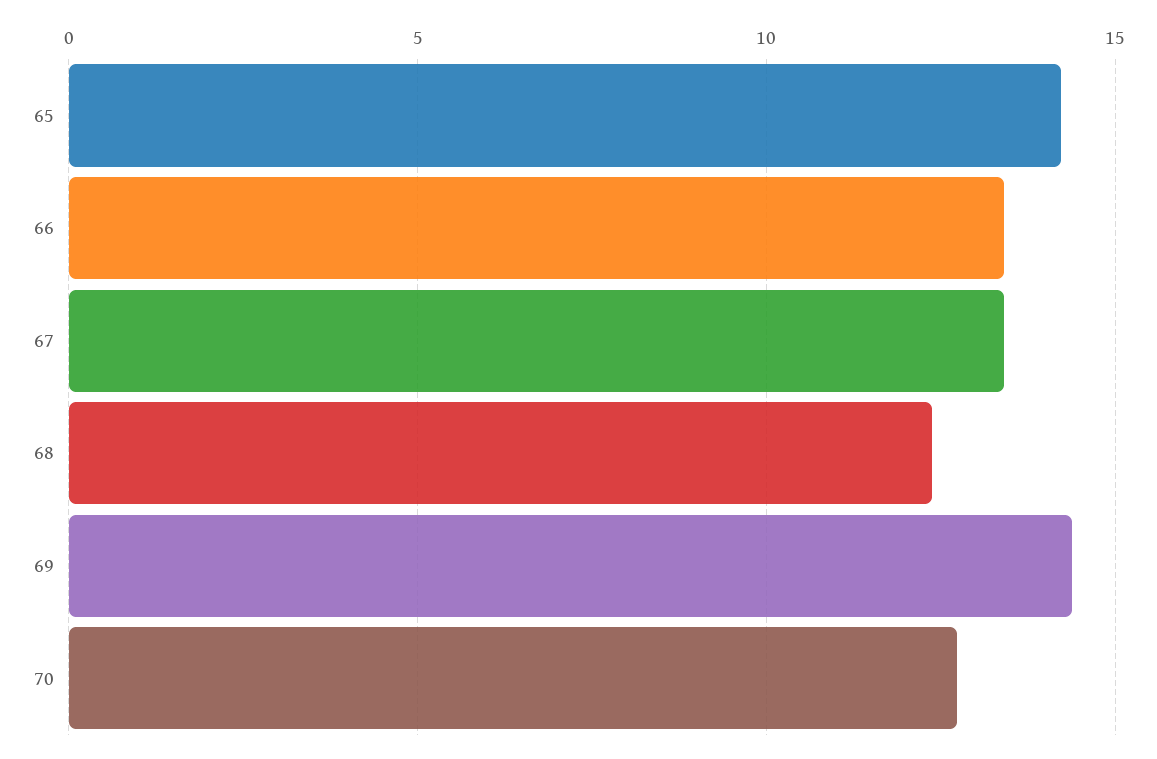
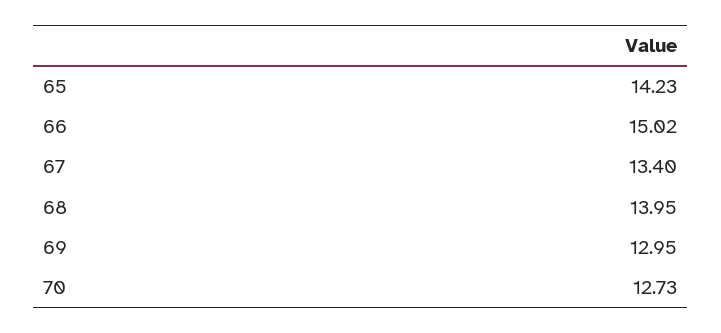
  {
    "65": 14.23,
-   "66": 13.5,
+   "66": 15.02,
    "67": 13.4,
-   "68": 12.5,
+   "68": 13.95,
-   "69": 14.5,
+   "69": 12.95,
    "70": 12.73
  }

